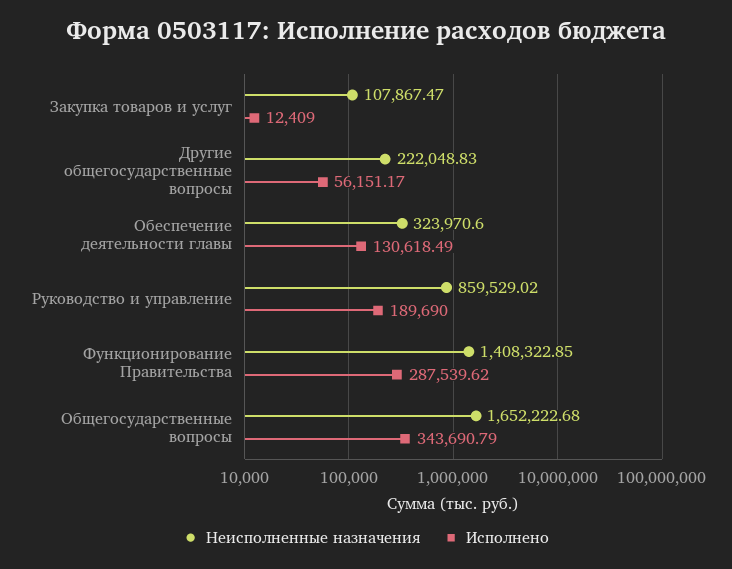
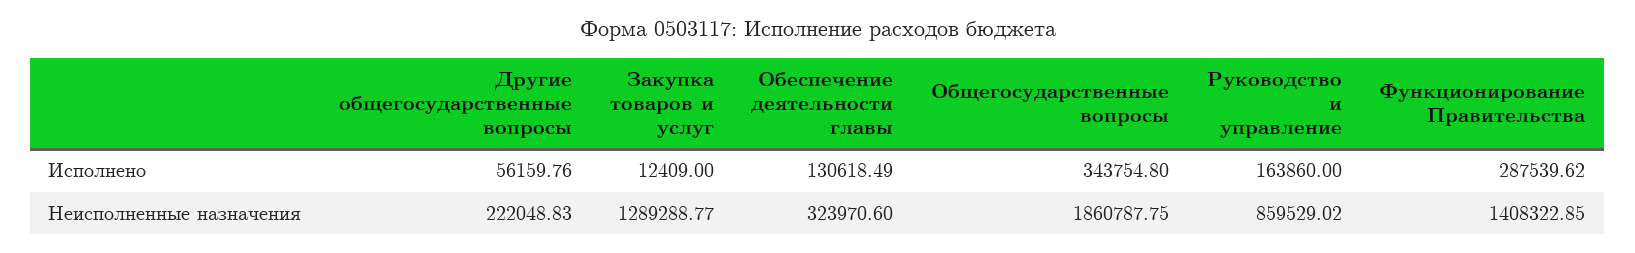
  {
    "Неисполненные назначения": {
-     "Закупка товаров и услуг": 107867.47,
+     "Закупка товаров и услуг": 1289288.77,
      "Другие общегосударственные вопросы": 222048.83,
      "Обеспечение деятельности главы": 323970.6,
      "Руководство и управление": 859529.02,
      "Функционирование Правительства": 1408322.85,
-     "Общегосударственные вопросы": 1652222.68
+     "Общегосударственные вопросы": 1860787.75
    },
    "Исполнено": {
      "Закупка товаров и услуг": 12409,
-     "Другие общегосударственные вопросы": 56151.17,
+     "Другие общегосударственные вопросы": 56159.76,
      "Обеспечение деятельности главы": 130618.49,
-     "Руководство и управление": 189690,
+     "Руководство и управление": 163860,
      "Функционирование Правительства": 287539.62,
-     "Общегосударственные вопросы": 343690.79
+     "Общегосударственные вопросы": 343754.8
    }
  }

